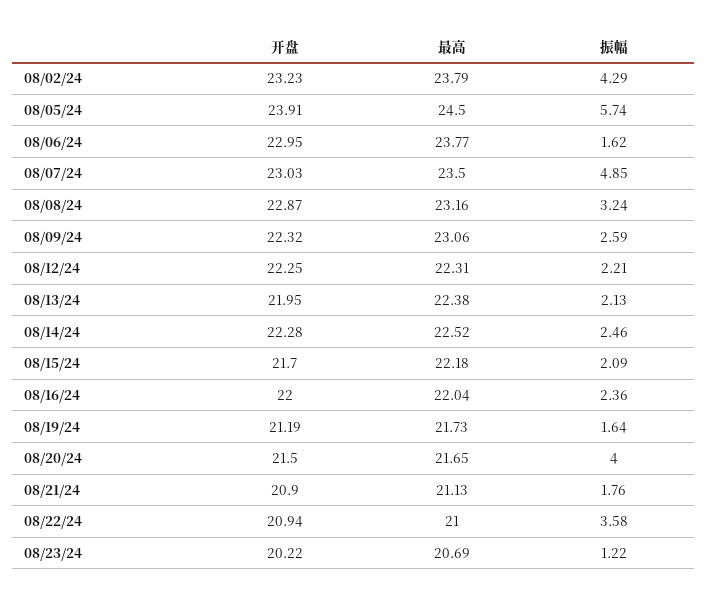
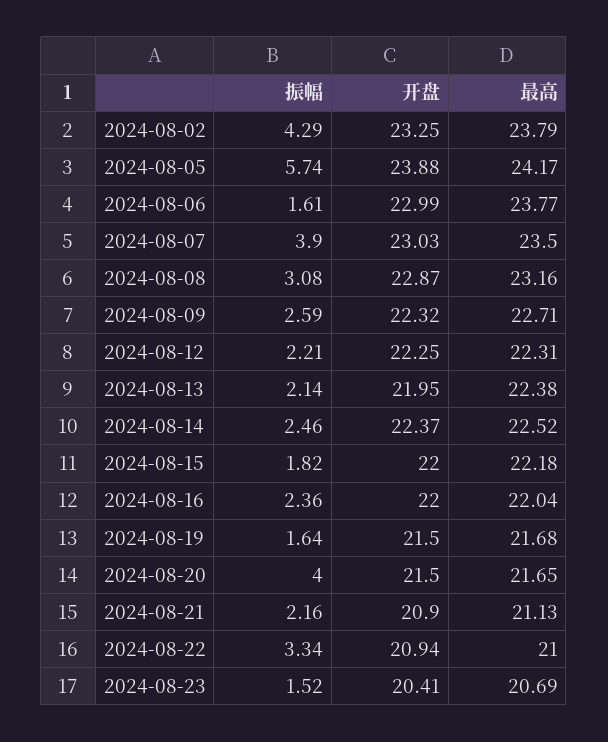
  {
    "开盘": {
-     "08/02/24": 23.23,
+     "08/02/24": 23.25,
-     "08/05/24": 23.91,
+     "08/05/24": 23.88,
-     "08/06/24": 22.95,
+     "08/06/24": 22.99,
      "08/07/24": 23.03,
      "08/08/24": 22.87,
      "08/09/24": 22.32,
      "08/12/24": 22.25,
      "08/13/24": 21.95,
-     "08/14/24": 22.28,
+     "08/14/24": 22.37,
-     "08/15/24": 21.7,
+     "08/15/24": 22,
      "08/16/24": 22,
-     "08/19/24": 21.19,
+     "08/19/24": 21.5,
      "08/20/24": 21.5,
      "08/21/24": 20.9,
      "08/22/24": 20.94,
-     "08/23/24": 20.22
+     "08/23/24": 20.41
    },
    "最高": {
      "08/02/24": 23.79,
-     "08/05/24": 24.5,
+     "08/05/24": 24.17,
      "08/06/24": 23.77,
      "08/07/24": 23.5,
      "08/08/24": 23.16,
-     "08/09/24": 23.06,
+     "08/09/24": 22.71,
      "08/12/24": 22.31,
      "08/13/24": 22.38,
      "08/14/24": 22.52,
      "08/15/24": 22.18,
      "08/16/24": 22.04,
-     "08/19/24": 21.73,
+     "08/19/24": 21.68,
      "08/20/24": 21.65,
      "08/21/24": 21.13,
      "08/22/24": 21,
      "08/23/24": 20.69
    },
    "振幅": {
      "08/02/24": 4.29,
      "08/05/24": 5.74,
-     "08/06/24": 1.62,
+     "08/06/24": 1.61,
-     "08/07/24": 4.85,
+     "08/07/24": 3.9,
-     "08/08/24": 3.24,
+     "08/08/24": 3.08,
      "08/09/24": 2.59,
      "08/12/24": 2.21,
-     "08/13/24": 2.13,
+     "08/13/24": 2.14,
      "08/14/24": 2.46,
-     "08/15/24": 2.09,
+     "08/15/24": 1.82,
      "08/16/24": 2.36,
      "08/19/24": 1.64,
      "08/20/24": 4,
-     "08/21/24": 1.76,
+     "08/21/24": 2.16,
-     "08/22/24": 3.58,
+     "08/22/24": 3.34,
-     "08/23/24": 1.22
+     "08/23/24": 1.52
    }
  }

